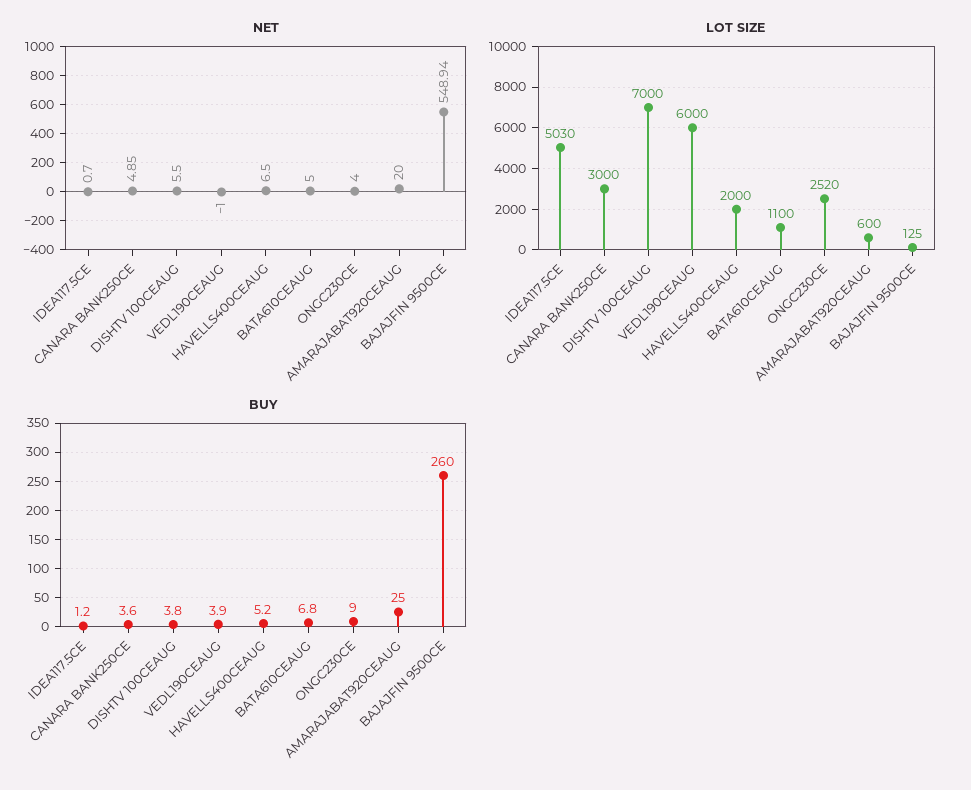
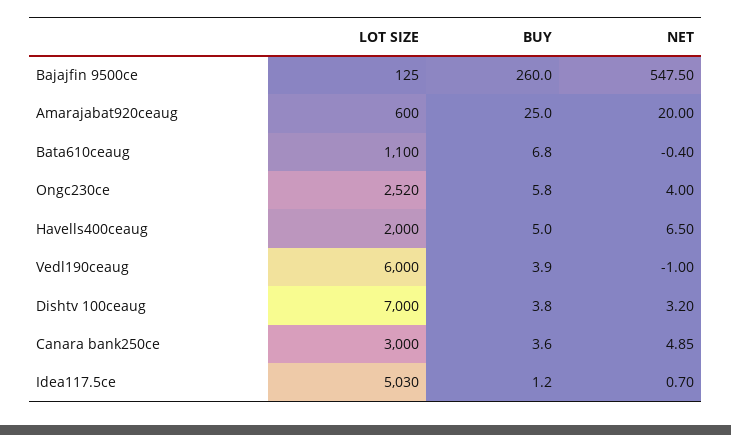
  {
    "NET": {
      "IDEA117.5CE": 0.7,
      "CANARA BANK250CE": 4.85,
-     "DISHTV 100CEAUG": 5.5,
+     "DISHTV 100CEAUG": 3.2,
      "VEDL190CEAUG": -1,
      "HAVELLS400CEAUG": 6.5,
-     "BATA610CEAUG": 5,
+     "BATA610CEAUG": -0.4,
      "ONGC230CE": 4,
      "AMARAJABAT920CEAUG": 20,
-     "BAJAJFIN 9500CE": 548.94
+     "BAJAJFIN 9500CE": 547.5
    },
    "LOT SIZE": {
      "IDEA117.5CE": 5030,
      "CANARA BANK250CE": 3000,
      "DISHTV 100CEAUG": 7000,
      "VEDL190CEAUG": 6000,
      "HAVELLS400CEAUG": 2000,
      "BATA610CEAUG": 1100,
      "ONGC230CE": 2520,
      "AMARAJABAT920CEAUG": 600,
      "BAJAJFIN 9500CE": 125
    },
    "BUY": {
      "IDEA117.5CE": 1.2,
      "CANARA BANK250CE": 3.6,
      "DISHTV 100CEAUG": 3.8,
      "VEDL190CEAUG": 3.9,
-     "HAVELLS400CEAUG": 5.2,
+     "HAVELLS400CEAUG": 5,
      "BATA610CEAUG": 6.8,
-     "ONGC230CE": 9,
+     "ONGC230CE": 5.8,
      "AMARAJABAT920CEAUG": 25,
      "BAJAJFIN 9500CE": 260
    }
  }

